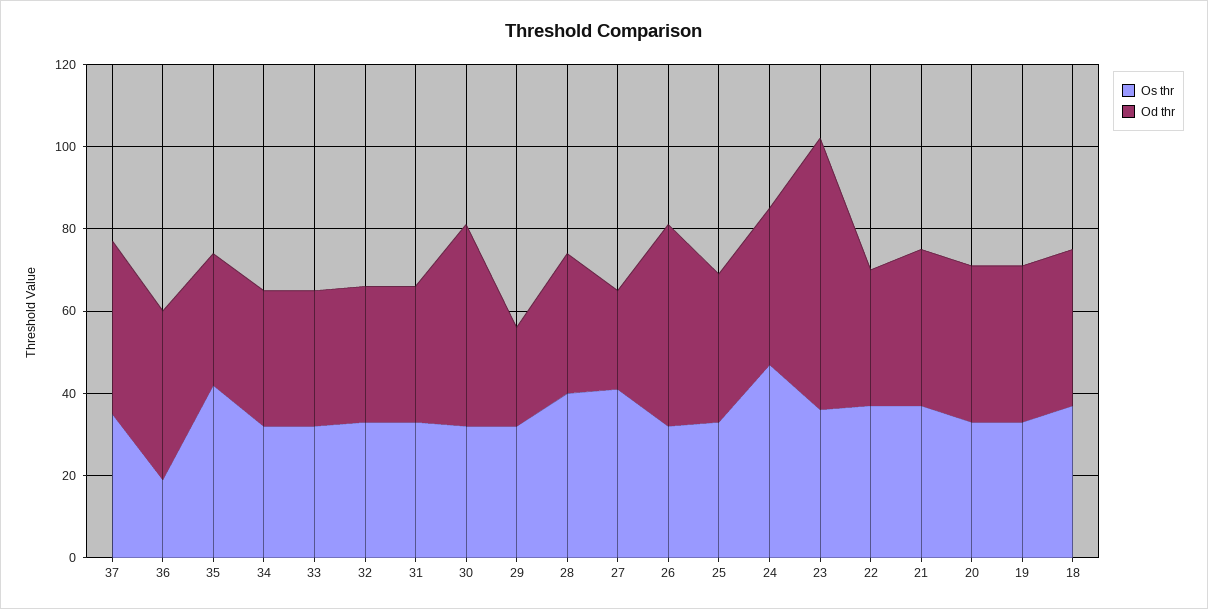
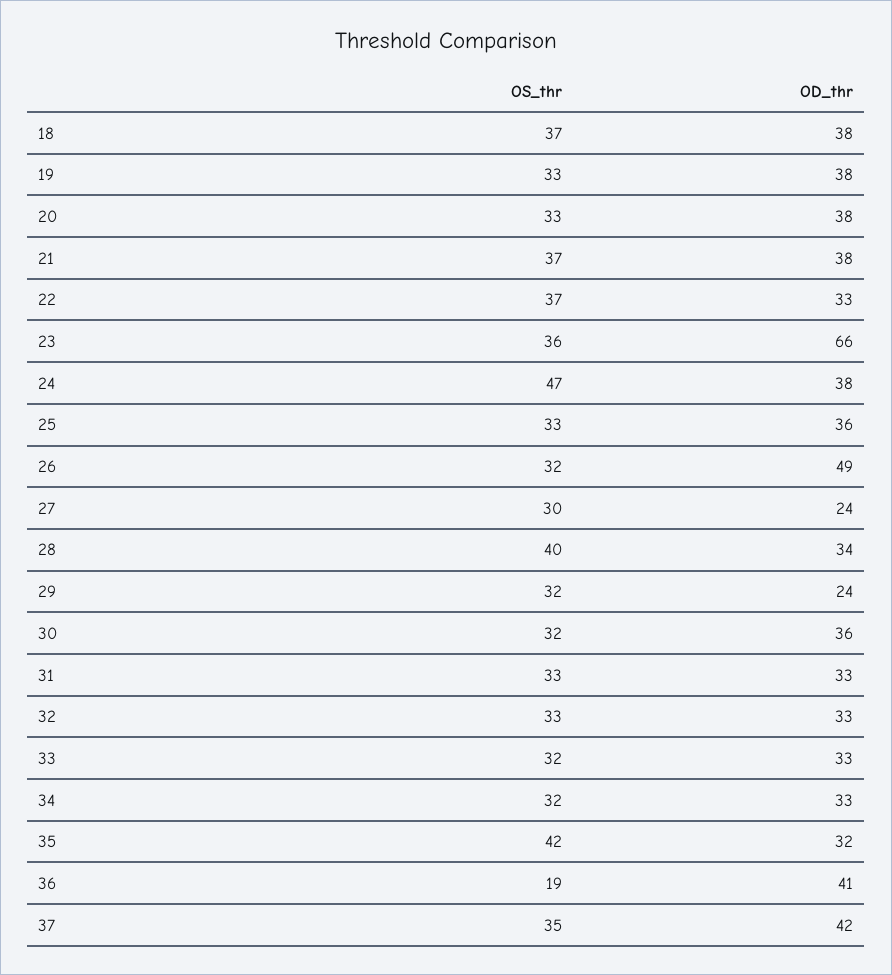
  {
    "Os thr": {
      "37": 35,
      "36": 19,
      "35": 42,
      "34": 32,
      "33": 32,
      "32": 33,
      "31": 33,
      "30": 32,
      "29": 32,
      "28": 40,
-     "27": 40,
+     "27": 30,
      "26": 32,
      "25": 33,
      "24": 47,
      "23": 36,
      "22": 37,
      "21": 37,
      "20": 33,
      "19": 33,
      "18": 37
    },
    "Od thr": {
      "37": 42,
      "36": 41,
      "35": 32,
      "34": 33,
      "33": 33,
      "32": 33,
      "31": 33,
-     "30": 50,
+     "30": 36,
      "29": 24,
      "28": 34,
      "27": 24,
      "26": 49,
      "25": 36,
      "24": 38,
      "23": 66,
      "22": 33,
      "21": 38,
      "20": 38,
      "19": 38,
      "18": 38
    }
  }

